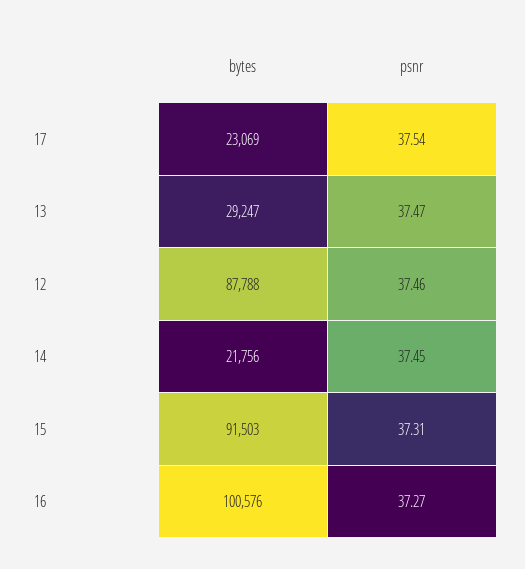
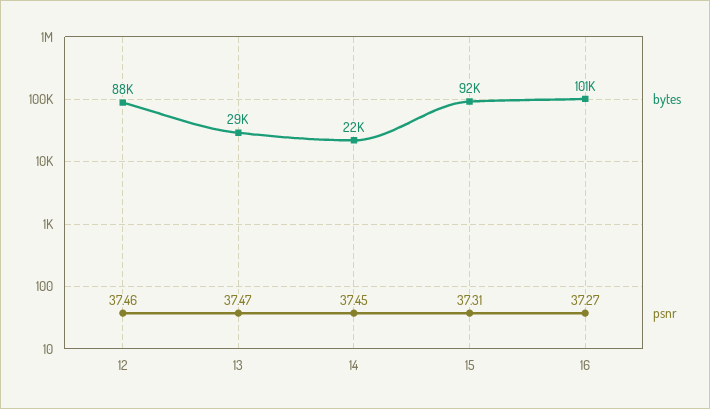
  {
    "bytes": {
-     "17": 23069,
      "13": 29247,
      "12": 87788,
      "14": 21756,
      "15": 91503,
      "16": 100576
    },
    "psnr": {
-     "17": 37.54,
      "13": 37.47,
      "12": 37.46,
      "14": 37.45,
      "15": 37.31,
      "16": 37.27
    }
  }

